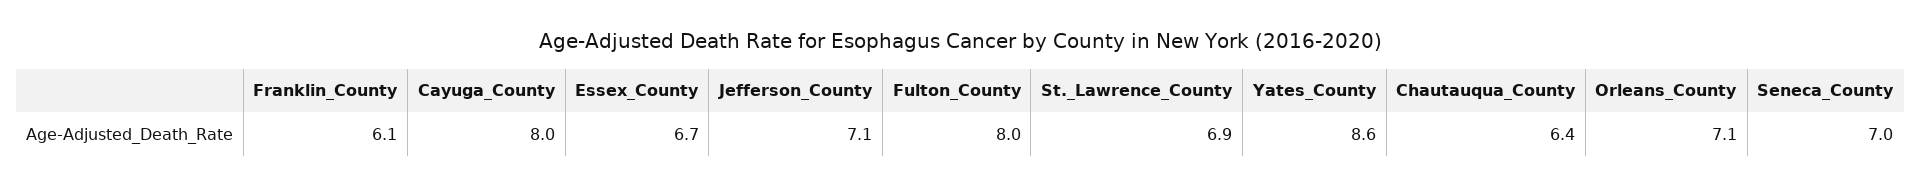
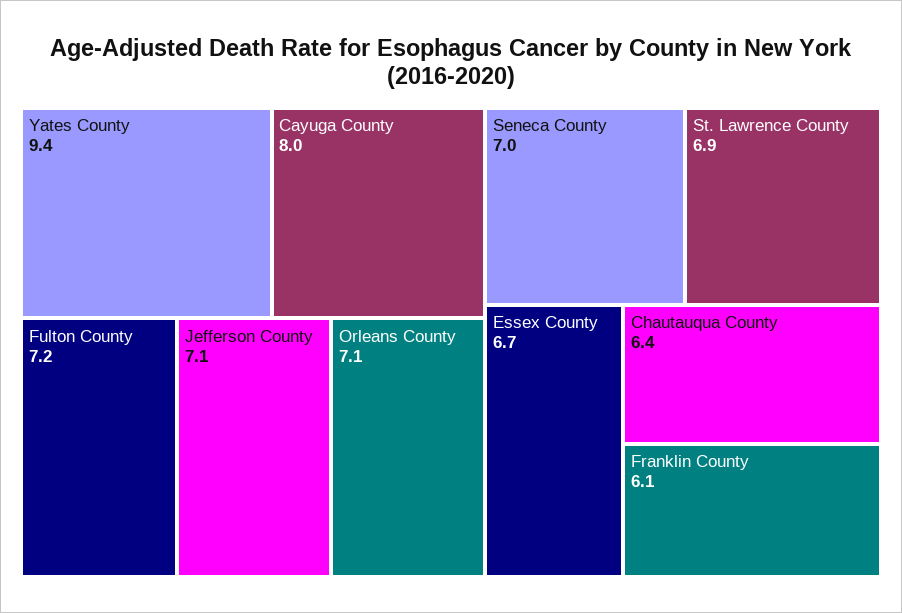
  {
    "Franklin_County": 6.1,
    "Cayuga_County": 8,
    "Essex_County": 6.7,
    "Jefferson_County": 7.1,
-   "Fulton_County": 8,
+   "Fulton_County": 7.2,
    "St._Lawrence_County": 6.9,
-   "Yates_County": 8.6,
+   "Yates_County": 9.4,
    "Chautauqua_County": 6.4,
    "Orleans_County": 7.1,
    "Seneca_County": 7
  }

